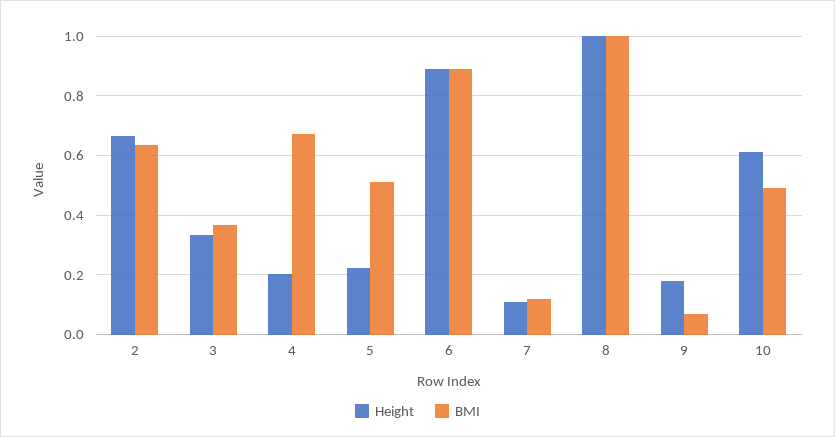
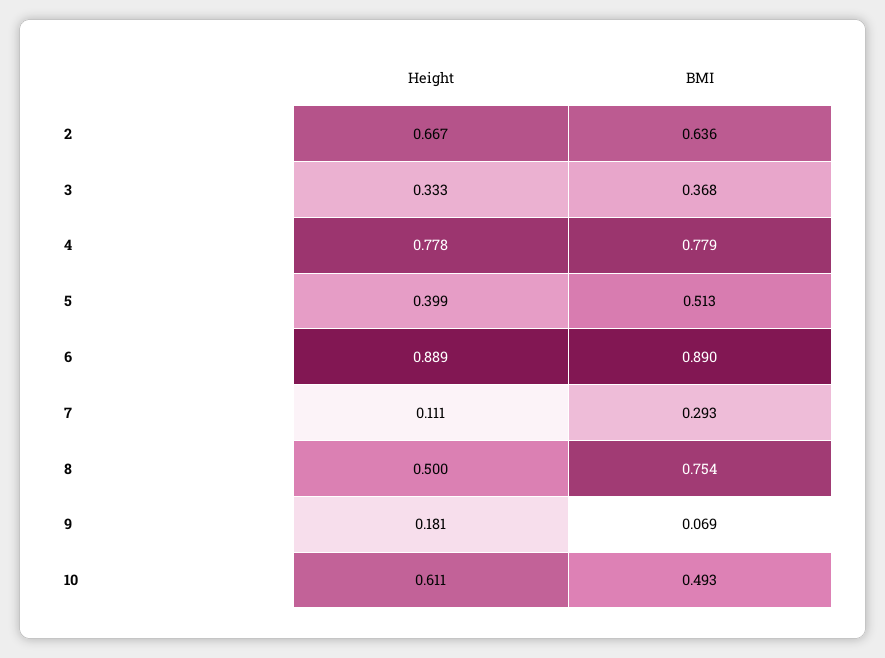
  {
    "Height": {
      "2": 0.667,
      "3": 0.333,
-     "4": 0.2,
+     "4": 0.778,
-     "5": 0.225,
+     "5": 0.399,
      "6": 0.889,
      "7": 0.111,
-     "8": 1,
+     "8": 0.5,
      "9": 0.181,
      "10": 0.611
    },
    "BMI": {
      "2": 0.636,
      "3": 0.368,
-     "4": 0.675,
+     "4": 0.779,
      "5": 0.513,
      "6": 0.89,
-     "7": 0.125,
+     "7": 0.293,
-     "8": 1,
+     "8": 0.754,
      "9": 0.069,
      "10": 0.493
    }
  }

